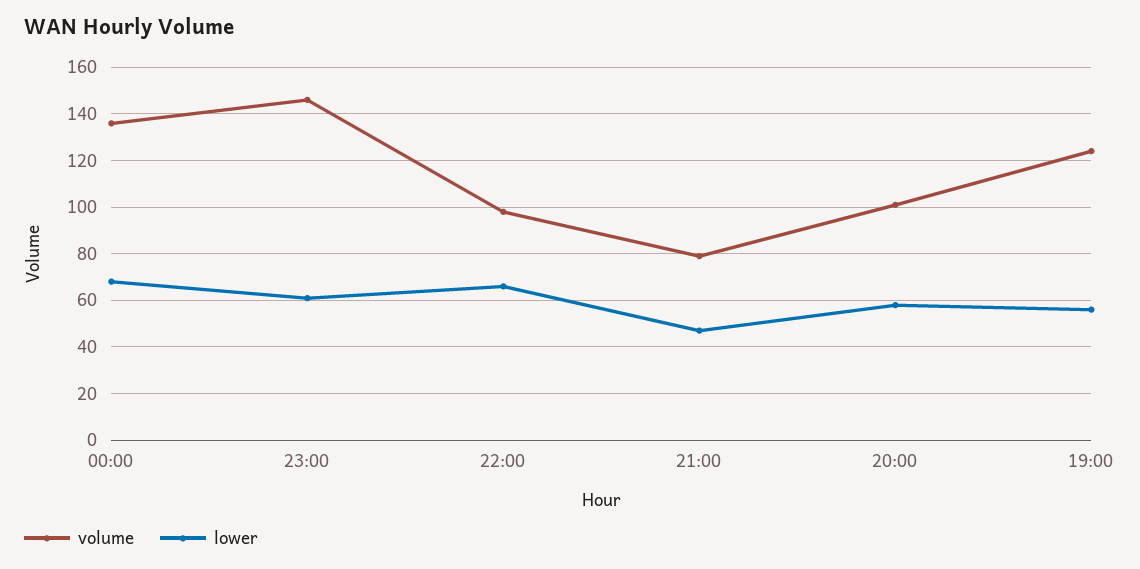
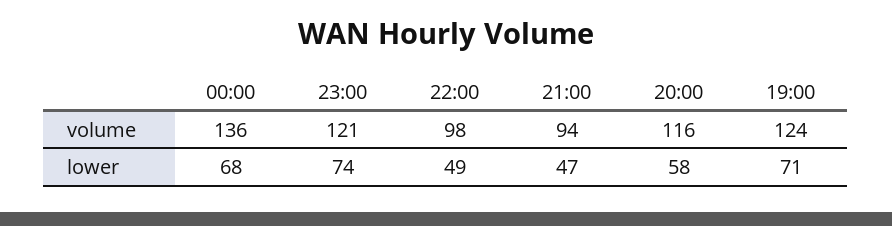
  {
    "volume": {
      "00:00": 136,
-     "23:00": 145,
+     "23:00": 121,
      "22:00": 98,
-     "21:00": 80,
+     "21:00": 94,
-     "20:00": 100,
+     "20:00": 116,
      "19:00": 124
    },
    "lower": {
      "00:00": 68,
-     "23:00": 60,
+     "23:00": 74,
-     "22:00": 65,
+     "22:00": 49,
      "21:00": 47,
      "20:00": 58,
-     "19:00": 55
+     "19:00": 71
    }
  }

